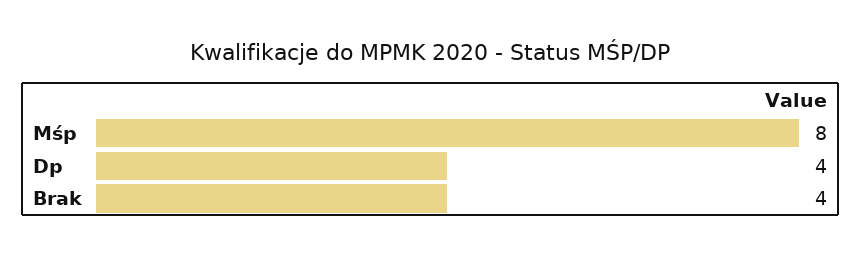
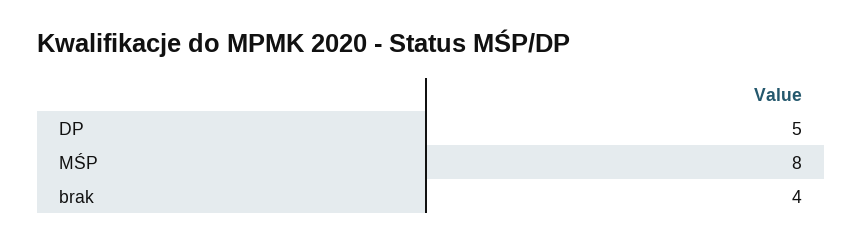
  {
    "Mśp": 8,
-   "Dp": 4,
+   "Dp": 5,
    "Brak": 4
  }

